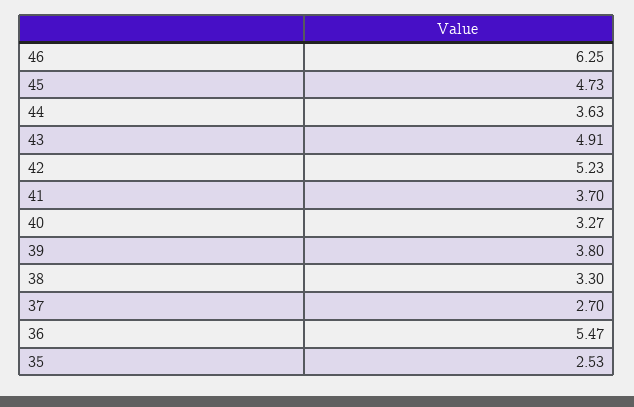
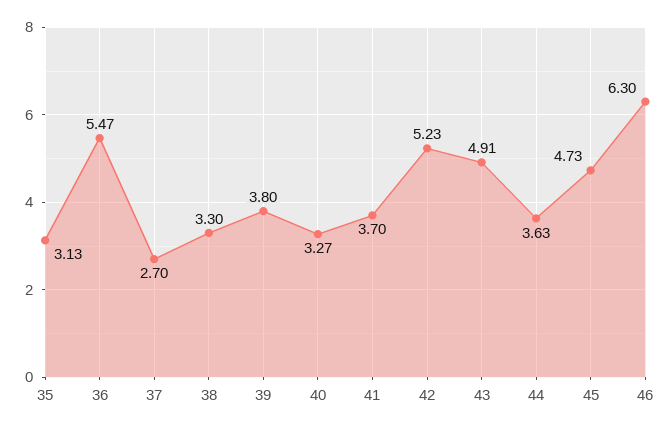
  {
-   "46": 6.25,
+   "46": 6.3,
    "45": 4.73,
    "44": 3.63,
    "43": 4.91,
    "42": 5.23,
    "41": 3.7,
    "40": 3.27,
    "39": 3.8,
    "38": 3.3,
    "37": 2.7,
    "36": 5.47,
-   "35": 2.53
+   "35": 3.13
  }

